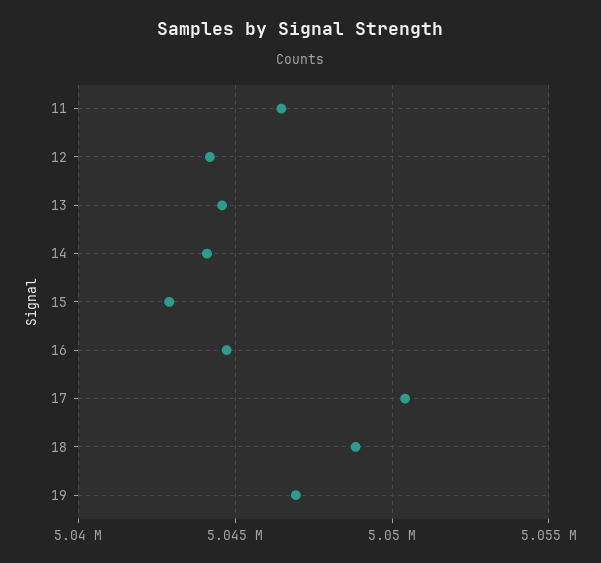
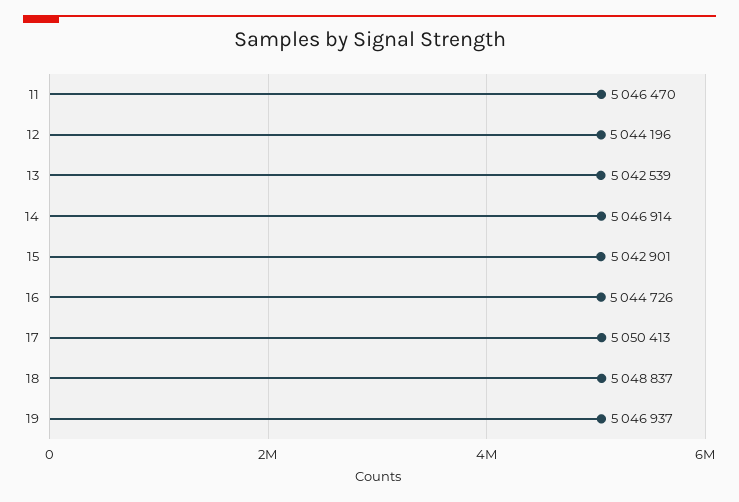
  {
    "11": 5046470,
    "12": 5044196,
-   "13": 5044500,
+   "13": 5042539,
-   "14": 5044000,
+   "14": 5046914,
    "15": 5042901,
    "16": 5044726,
    "17": 5050413,
    "18": 5048837,
    "19": 5046937
  }

